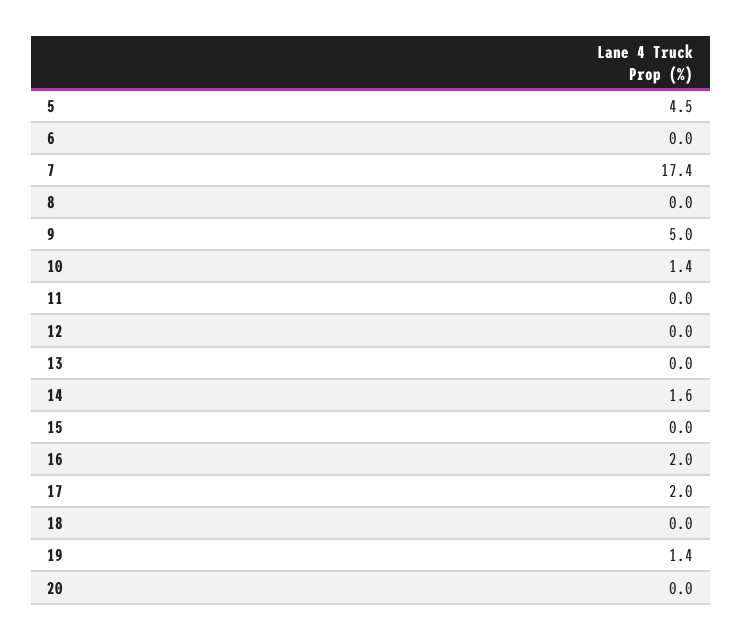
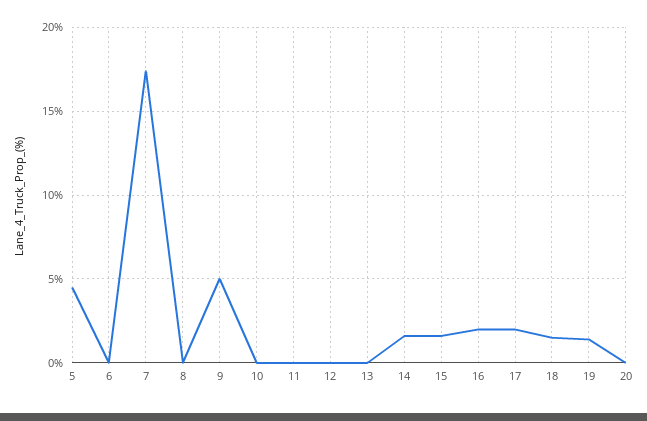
  {
    "5": 4.5,
    "6": 0,
    "7": 17.4,
    "8": 0,
    "9": 5,
-   "10": 1.4,
+   "10": 0,
    "11": 0,
    "12": 0,
    "13": 0,
    "14": 1.6,
-   "15": 0,
+   "15": 1.5,
    "16": 2,
    "17": 2,
-   "18": 0,
+   "18": 1.5,
    "19": 1.4,
    "20": 0
  }

